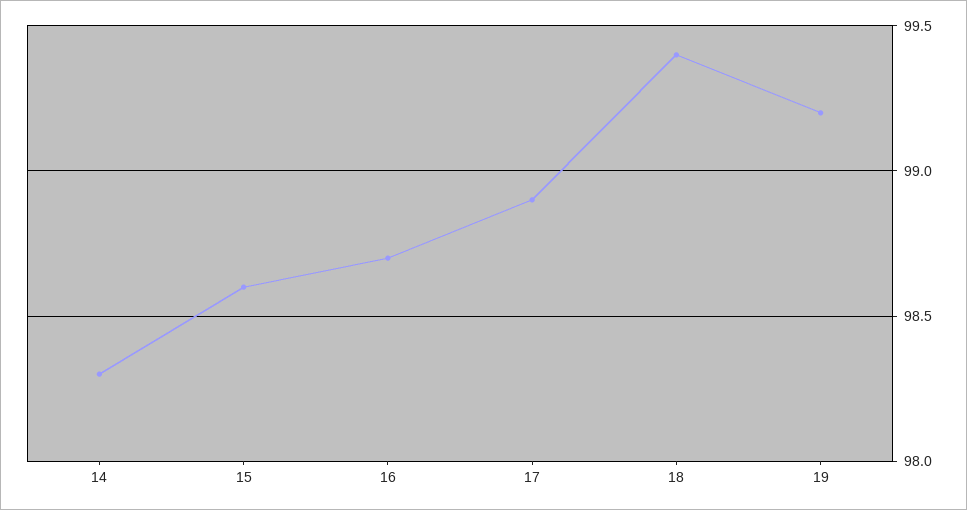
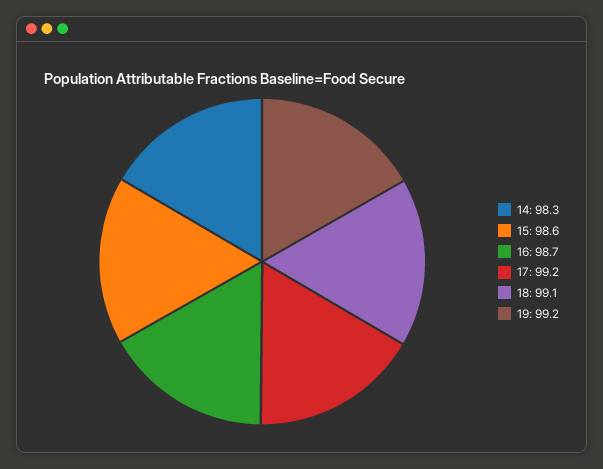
  {
    "14": 98.3,
    "15": 98.6,
    "16": 98.7,
-   "17": 98.9,
+   "17": 99.2,
-   "18": 99.4,
+   "18": 99.1,
    "19": 99.2
  }

